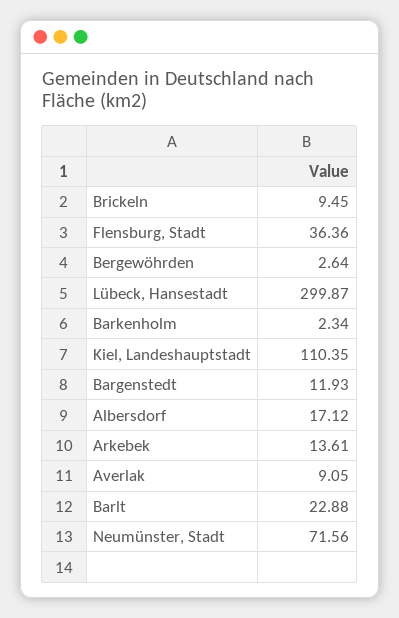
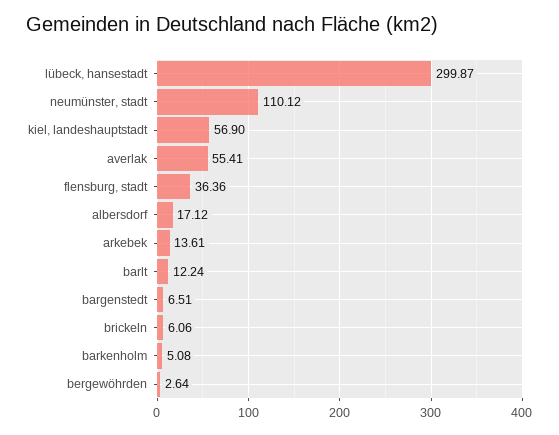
  {
-   "Brickeln": 9.45,
+   "Brickeln": 6.06,
    "Flensburg, Stadt": 36.36,
    "Bergewöhrden": 2.64,
    "Lübeck, Hansestadt": 299.87,
-   "Barkenholm": 2.34,
+   "Barkenholm": 5.08,
-   "Kiel, Landeshauptstadt": 110.35,
+   "Kiel, Landeshauptstadt": 56.9,
-   "Bargenstedt": 11.93,
+   "Bargenstedt": 6.51,
    "Albersdorf": 17.12,
    "Arkebek": 13.61,
-   "Averlak": 9.05,
+   "Averlak": 55.41,
-   "Barlt": 22.88,
+   "Barlt": 12.24,
-   "Neumünster, Stadt": 71.56
+   "Neumünster, Stadt": 110.12
  }

